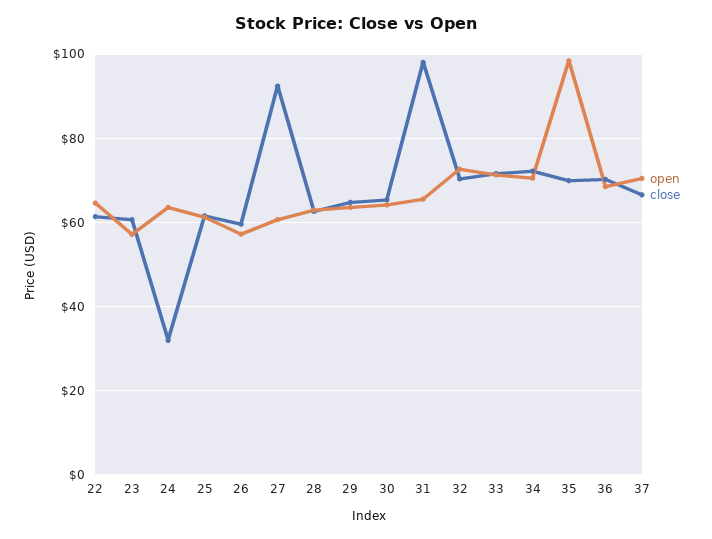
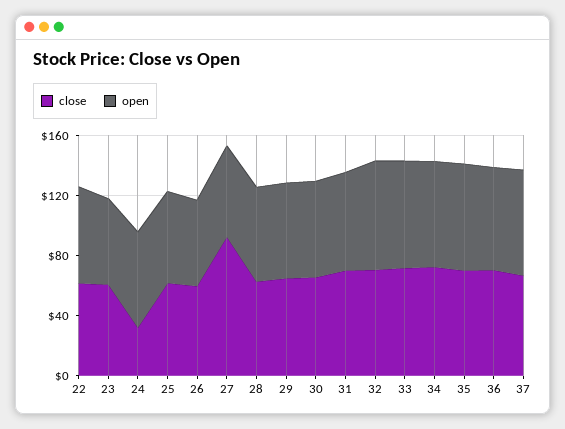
  {
    "open": {
      "22": 64,
      "23": 58,
      "24": 64,
      "25": 62,
      "26": 58,
      "27": 60,
      "28": 62,
      "29": 64,
      "30": 64,
      "31": 66,
      "32": 72,
      "33": 72,
      "34": 70,
-     "35": 98,
+     "35": 70,
      "36": 68,
      "37": 70
    },
    "close": {
      "22": 62,
      "23": 60,
      "24": 32,
      "25": 62,
      "26": 60,
      "27": 92,
      "28": 62,
      "29": 64,
      "30": 66,
-     "31": 98,
+     "31": 70,
      "32": 70,
      "33": 72,
      "34": 72,
      "35": 70,
      "36": 70,
      "37": 66
    }
  }

